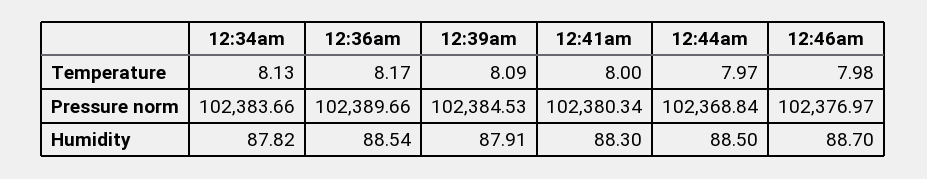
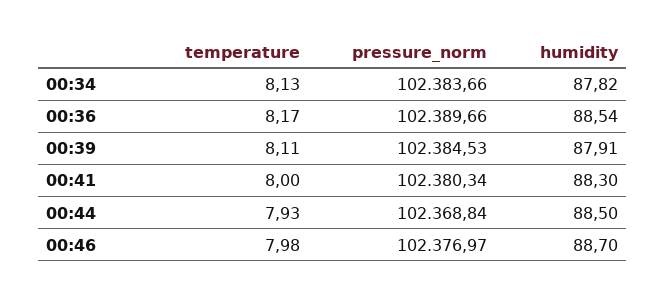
  {
    "12:34am": {
      "Temperature": 8.13,
      "Pressure norm": 102383.66,
      "Humidity": 87.82
    },
    "12:36am": {
      "Temperature": 8.17,
      "Pressure norm": 102389.66,
      "Humidity": 88.54
    },
    "12:39am": {
-     "Temperature": 8.09,
+     "Temperature": 8.11,
      "Pressure norm": 102384.53,
      "Humidity": 87.91
    },
    "12:41am": {
      "Temperature": 8,
      "Pressure norm": 102380.34,
      "Humidity": 88.3
    },
    "12:44am": {
-     "Temperature": 7.97,
+     "Temperature": 7.93,
      "Pressure norm": 102368.84,
      "Humidity": 88.5
    },
    "12:46am": {
      "Temperature": 7.98,
      "Pressure norm": 102376.97,
      "Humidity": 88.7
    }
  }

